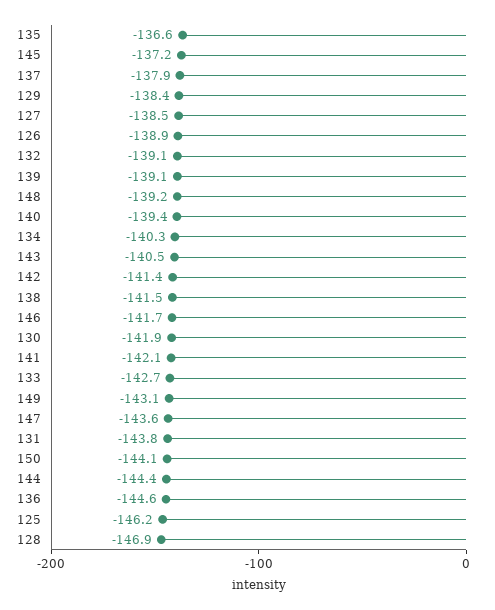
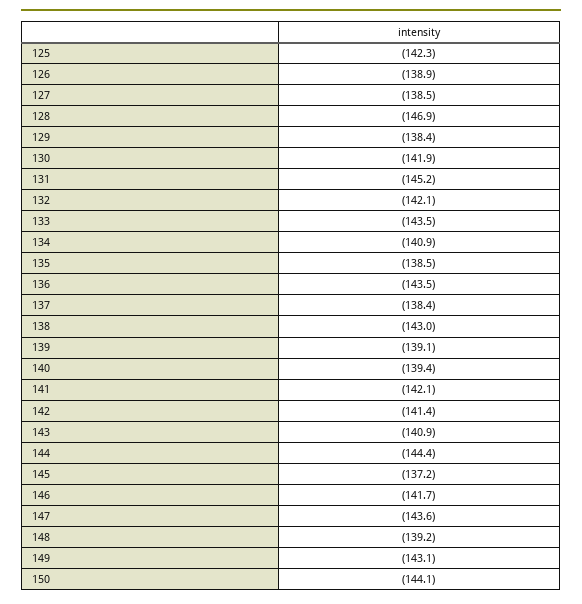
  {
-   "135": -136.6,
+   "135": -138.5,
    "145": -137.2,
-   "137": -137.9,
+   "137": -138.4,
    "129": -138.4,
    "127": -138.5,
    "126": -138.9,
-   "132": -139.1,
+   "132": -142.1,
    "139": -139.1,
    "148": -139.2,
    "140": -139.4,
-   "134": -140.3,
+   "134": -140.9,
-   "143": -140.5,
+   "143": -140.9,
    "142": -141.4,
-   "138": -141.5,
+   "138": -143,
    "146": -141.7,
    "130": -141.9,
    "141": -142.1,
-   "133": -142.7,
+   "133": -143.5,
    "149": -143.1,
    "147": -143.6,
-   "131": -143.8,
+   "131": -145.2,
    "150": -144.1,
    "144": -144.4,
-   "136": -144.6,
+   "136": -143.5,
-   "125": -146.2,
+   "125": -142.3,
    "128": -146.9
  }

